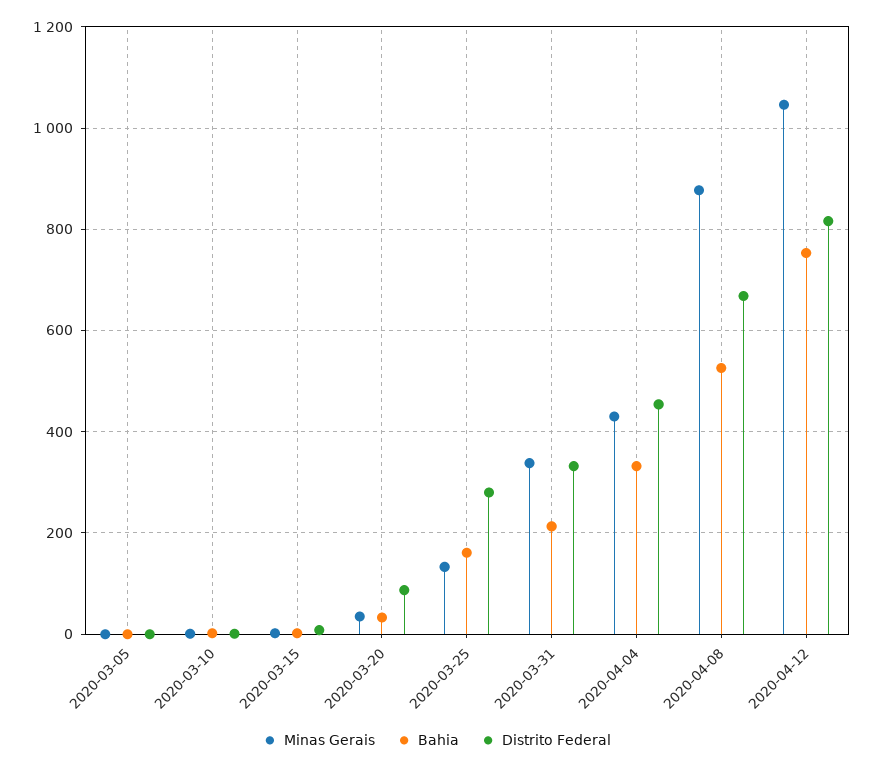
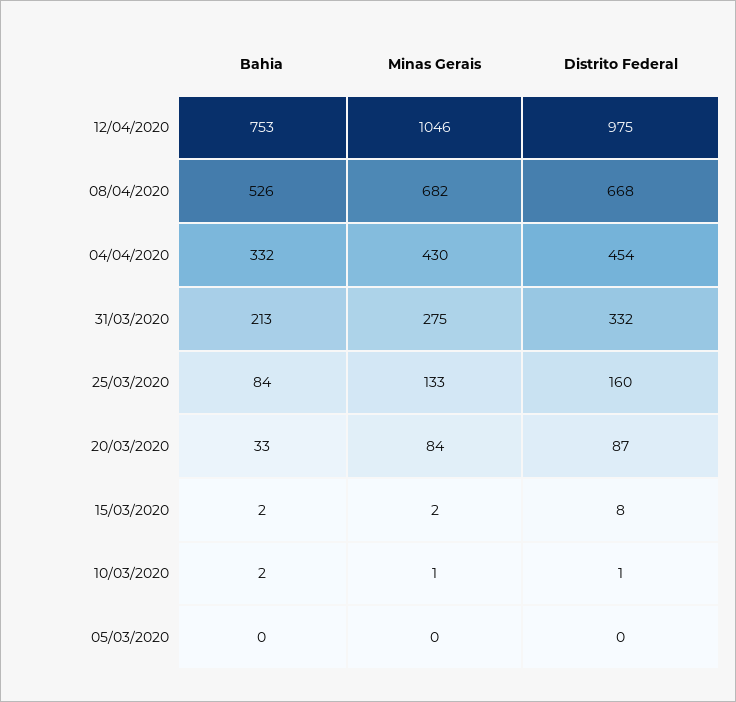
  {
    "Minas Gerais": {
      "2020-03-05": 0,
      "2020-03-10": 1,
      "2020-03-15": 2,
-     "2020-03-20": 40,
+     "2020-03-20": 84,
      "2020-03-25": 133,
-     "2020-03-31": 340,
+     "2020-03-31": 275,
      "2020-04-04": 430,
-     "2020-04-08": 880,
+     "2020-04-08": 682,
      "2020-04-12": 1046
    },
    "Bahia": {
      "2020-03-05": 0,
      "2020-03-10": 2,
      "2020-03-15": 2,
      "2020-03-20": 33,
-     "2020-03-25": 160,
+     "2020-03-25": 84,
      "2020-03-31": 213,
      "2020-04-04": 332,
      "2020-04-08": 526,
      "2020-04-12": 753
    },
    "Distrito Federal": {
      "2020-03-05": 0,
      "2020-03-10": 1,
      "2020-03-15": 8,
      "2020-03-20": 87,
-     "2020-03-25": 280,
+     "2020-03-25": 160,
      "2020-03-31": 332,
      "2020-04-04": 454,
      "2020-04-08": 668,
-     "2020-04-12": 820
+     "2020-04-12": 975
    }
  }

